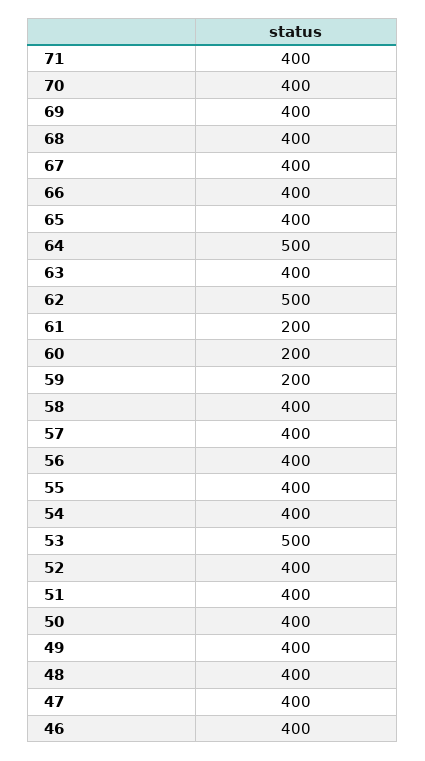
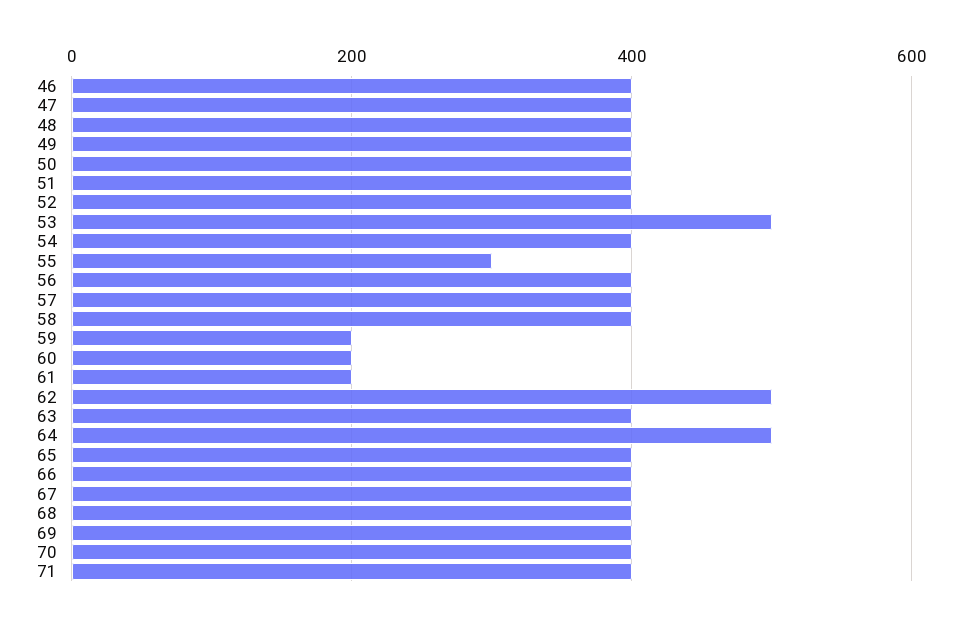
  {
    "71": 400,
    "70": 400,
    "69": 400,
    "68": 400,
    "67": 400,
    "66": 400,
    "65": 400,
    "64": 500,
    "63": 400,
    "62": 500,
    "61": 200,
    "60": 200,
    "59": 200,
    "58": 400,
    "57": 400,
    "56": 400,
-   "55": 400,
+   "55": 300,
    "54": 400,
    "53": 500,
    "52": 400,
    "51": 400,
    "50": 400,
    "49": 400,
    "48": 400,
    "47": 400,
    "46": 400
  }

